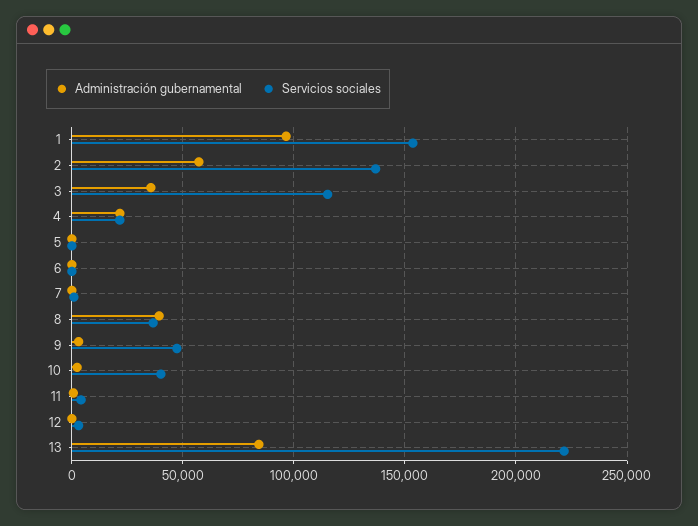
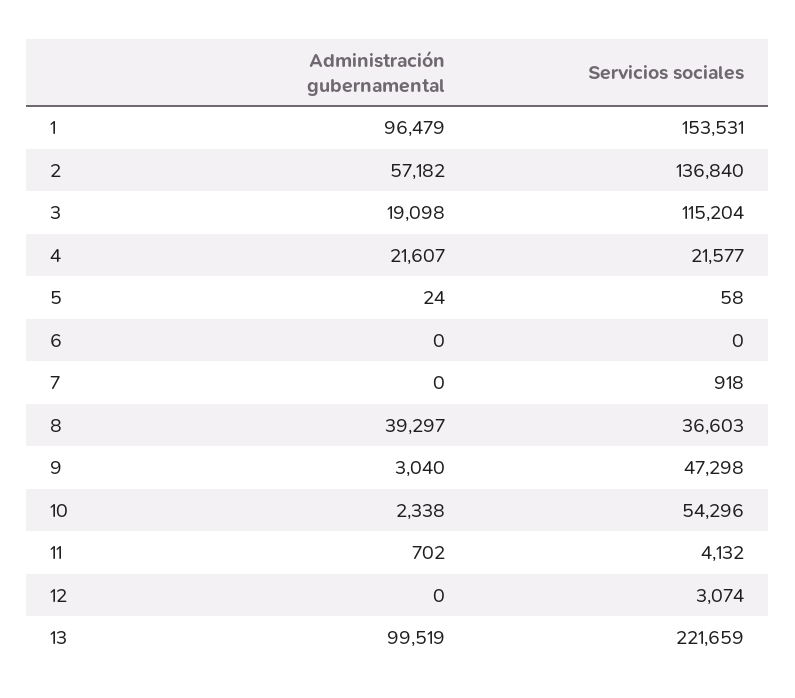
  {
    "Administración gubernamental": {
      "1": 96479,
      "2": 57182,
-     "3": 35000,
+     "3": 19098,
      "4": 21607,
      "5": 24,
      "6": 0,
      "7": 0,
      "8": 39297,
      "9": 3040,
      "10": 2338,
      "11": 702,
      "12": 0,
-     "13": 85000
+     "13": 99519
    },
    "Servicios sociales": {
      "1": 153531,
      "2": 136840,
      "3": 115204,
      "4": 21577,
      "5": 58,
      "6": 0,
      "7": 918,
      "8": 36603,
      "9": 47298,
-     "10": 40000,
+     "10": 54296,
      "11": 4132,
      "12": 3074,
      "13": 221659
    }
  }

